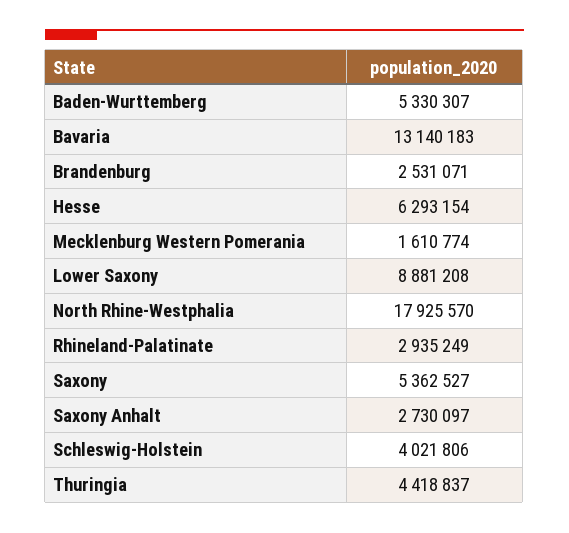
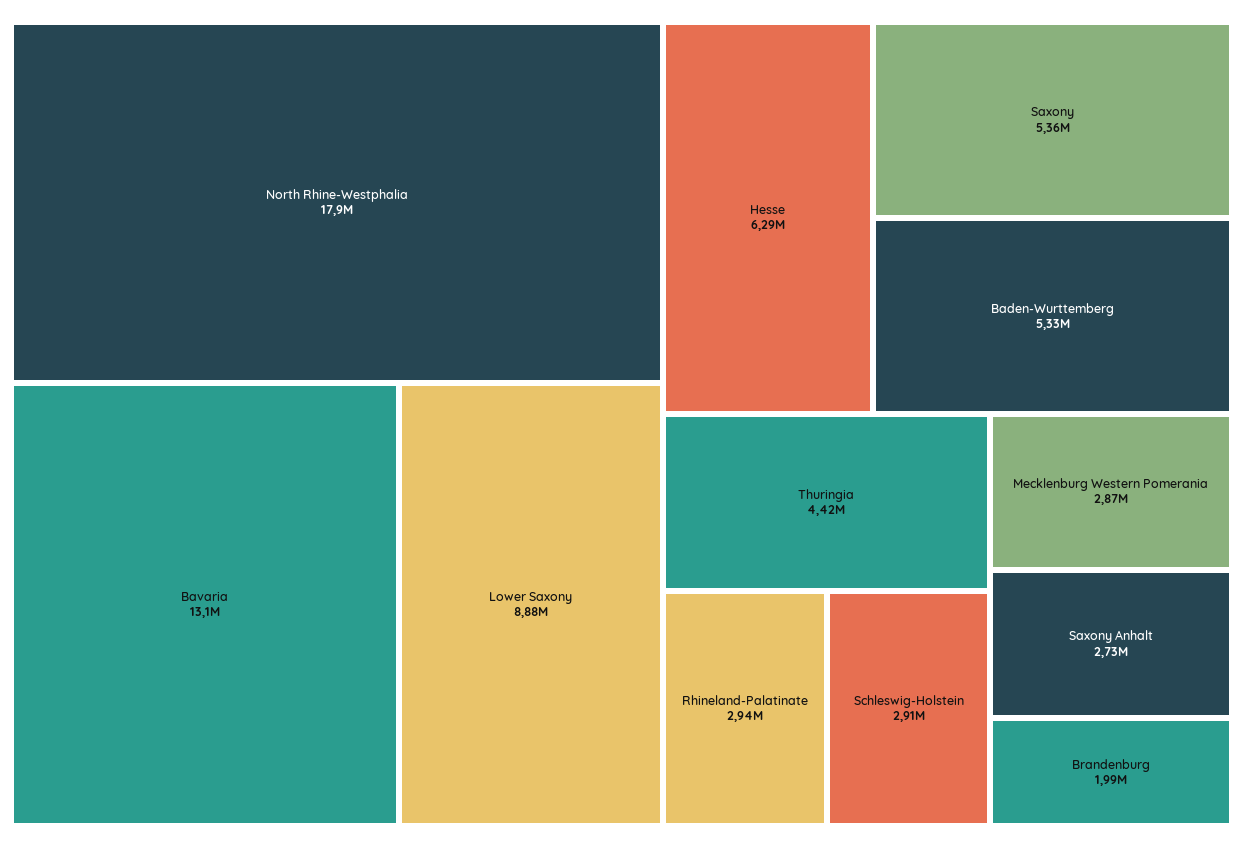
  {
    "Baden-Wurttemberg": 5330307,
    "Bavaria": 13140183,
-   "Brandenburg": 2531071,
+   "Brandenburg": 1990000,
    "Hesse": 6293154,
-   "Mecklenburg Western Pomerania": 1610774,
+   "Mecklenburg Western Pomerania": 2870000,
    "Lower Saxony": 8881208,
    "North Rhine-Westphalia": 17925570,
    "Rhineland-Palatinate": 2935249,
    "Saxony": 5362527,
    "Saxony Anhalt": 2730097,
-   "Schleswig-Holstein": 4021806,
+   "Schleswig-Holstein": 2910000,
    "Thuringia": 4418837
  }

